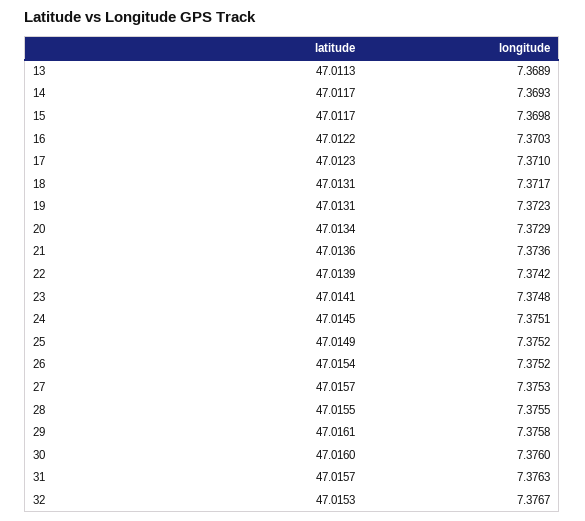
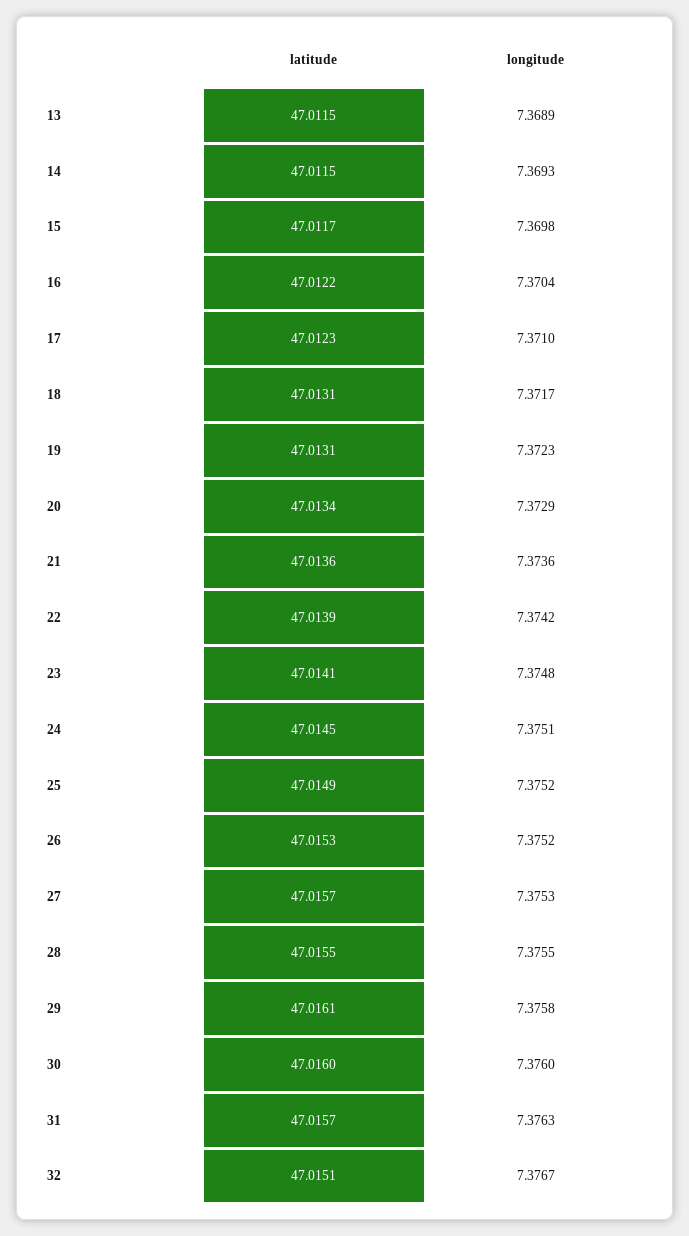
  {
    "latitude": {
-     "13": 47.0113,
+     "13": 47.0115,
-     "14": 47.0117,
+     "14": 47.0115,
      "15": 47.0117,
      "16": 47.0122,
      "17": 47.0123,
      "18": 47.0131,
      "19": 47.0131,
      "20": 47.0134,
      "21": 47.0136,
      "22": 47.0139,
      "23": 47.0141,
      "24": 47.0145,
      "25": 47.0149,
-     "26": 47.0154,
+     "26": 47.0153,
      "27": 47.0157,
      "28": 47.0155,
      "29": 47.0161,
      "30": 47.016,
      "31": 47.0157,
-     "32": 47.0153
+     "32": 47.0151
    },
    "longitude": {
      "13": 7.3689,
      "14": 7.3693,
      "15": 7.3698,
-     "16": 7.3703,
+     "16": 7.3704,
      "17": 7.371,
      "18": 7.3717,
      "19": 7.3723,
      "20": 7.3729,
      "21": 7.3736,
      "22": 7.3742,
      "23": 7.3748,
      "24": 7.3751,
      "25": 7.3752,
      "26": 7.3752,
      "27": 7.3753,
      "28": 7.3755,
      "29": 7.3758,
      "30": 7.376,
      "31": 7.3763,
      "32": 7.3767
    }
  }

